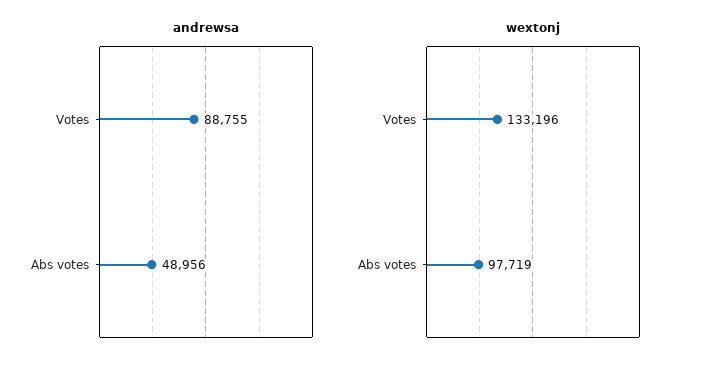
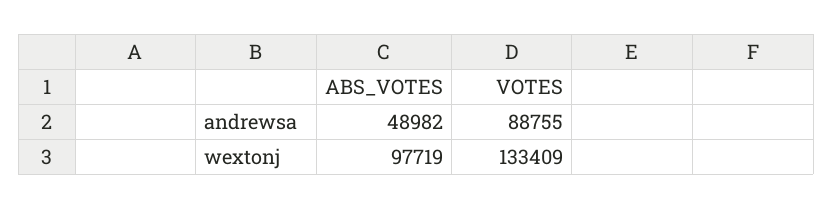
  {
    "andrewsa": {
      "Votes": 88755,
-     "Abs votes": 48956
+     "Abs votes": 48982
    },
    "wextonj": {
-     "Votes": 133196,
+     "Votes": 133409,
      "Abs votes": 97719
    }
  }

